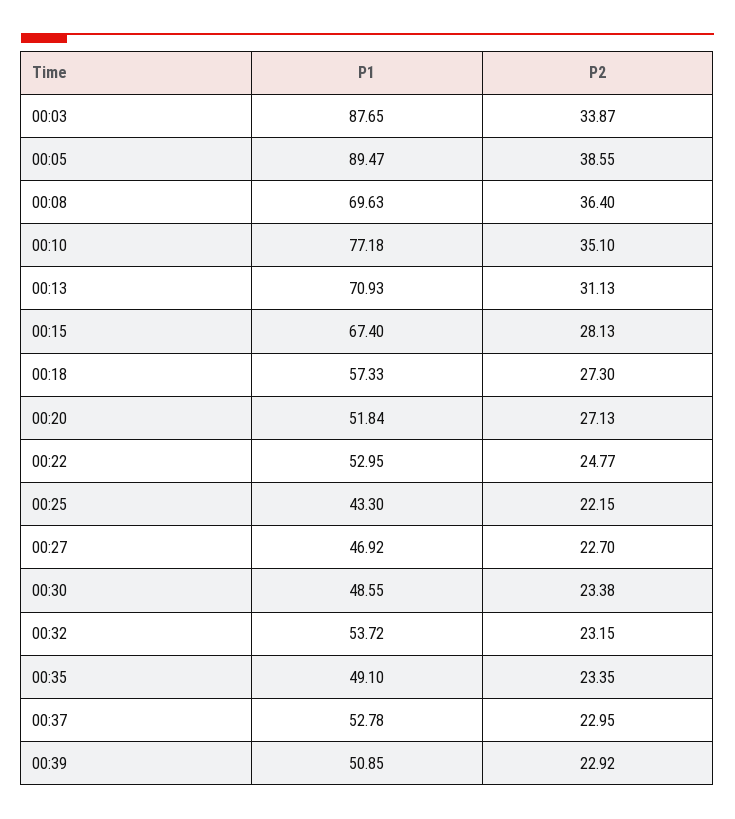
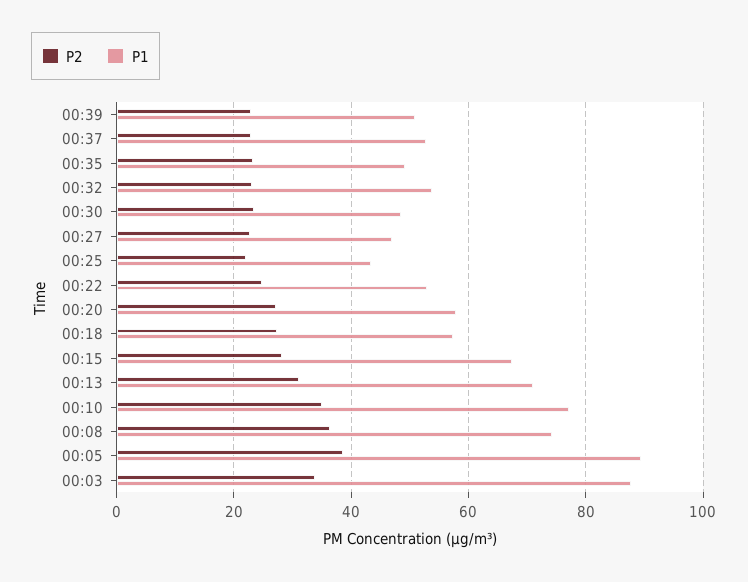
  {
    "P1": {
      "00:03": 87.65,
      "00:05": 89.47,
-     "00:08": 69.63,
+     "00:08": 74,
      "00:10": 77.18,
      "00:13": 70.93,
      "00:15": 67.4,
      "00:18": 57.33,
-     "00:20": 51.84,
+     "00:20": 58,
      "00:22": 52.95,
      "00:25": 43.3,
      "00:27": 46.92,
      "00:30": 48.55,
      "00:32": 53.72,
      "00:35": 49.1,
      "00:37": 52.78,
      "00:39": 50.85
    },
    "P2": {
      "00:03": 33.87,
      "00:05": 38.55,
      "00:08": 36.4,
      "00:10": 35.1,
      "00:13": 31.13,
      "00:15": 28.13,
      "00:18": 27.3,
      "00:20": 27.13,
      "00:22": 24.77,
      "00:25": 22.15,
      "00:27": 22.7,
      "00:30": 23.38,
      "00:32": 23.15,
      "00:35": 23.35,
      "00:37": 22.95,
      "00:39": 22.92
    }
  }

